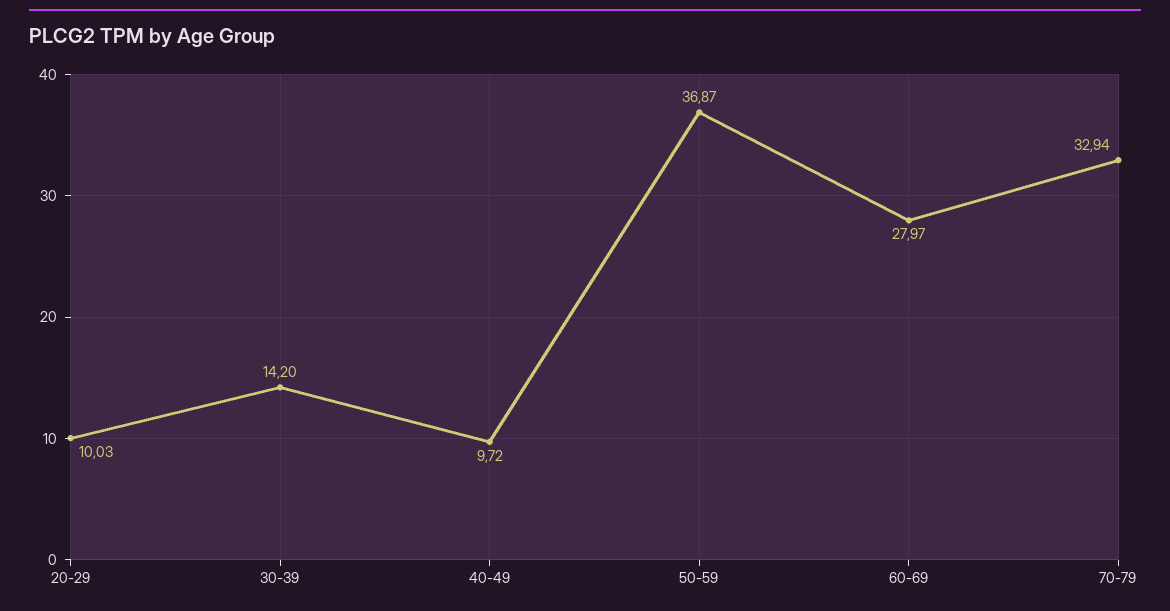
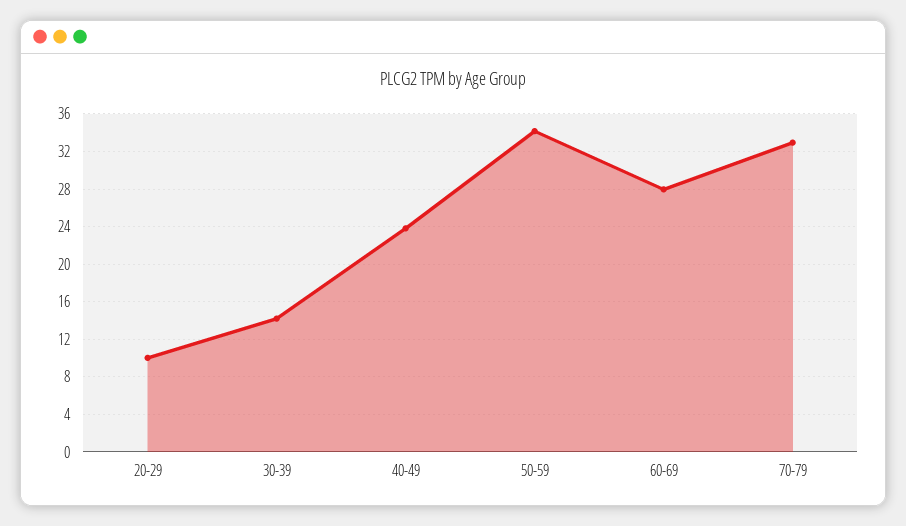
  {
    "20-29": 10.03,
    "30-39": 14.2,
-   "40-49": 9.72,
+   "40-49": 24,
-   "50-59": 36.87,
+   "50-59": 34,
    "60-69": 27.97,
    "70-79": 32.94
  }

